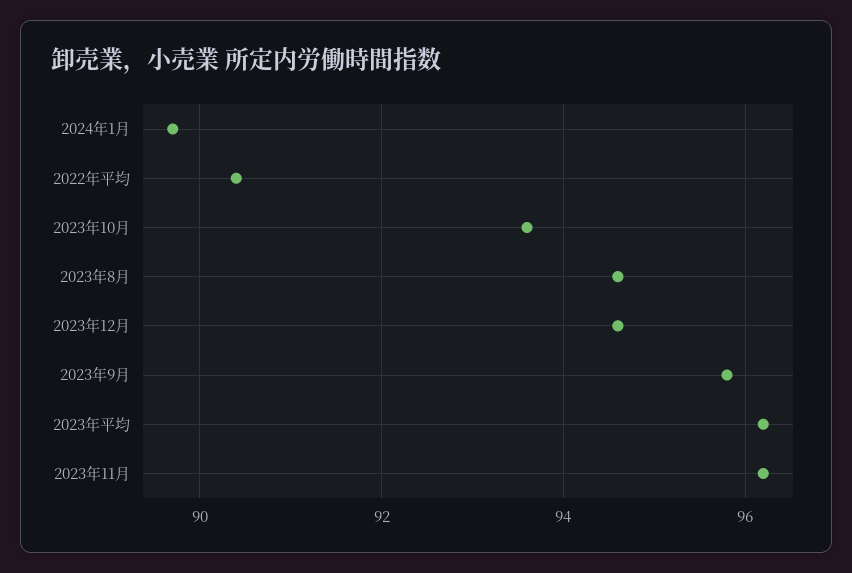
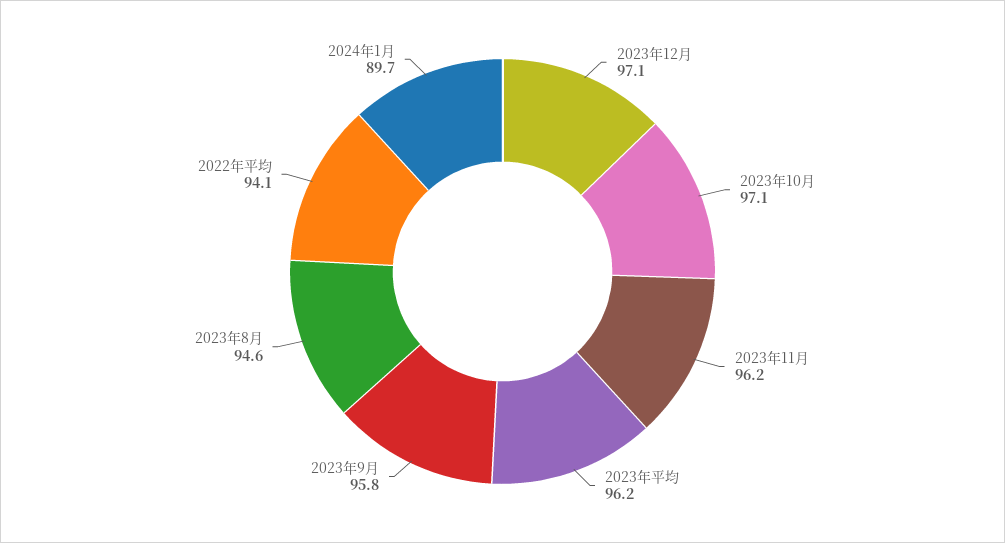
  {
    "2024年1月": 89.7,
-   "2022年平均": 90.5,
+   "2022年平均": 94.1,
-   "2023年10月": 93.5,
+   "2023年10月": 97.1,
    "2023年8月": 94.6,
-   "2023年12月": 94.5,
+   "2023年12月": 97.1,
    "2023年9月": 95.8,
    "2023年平均": 96.2,
    "2023年11月": 96.2
  }

